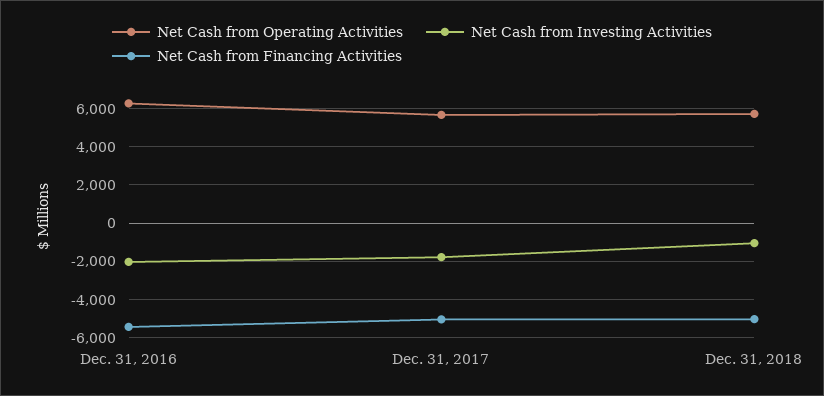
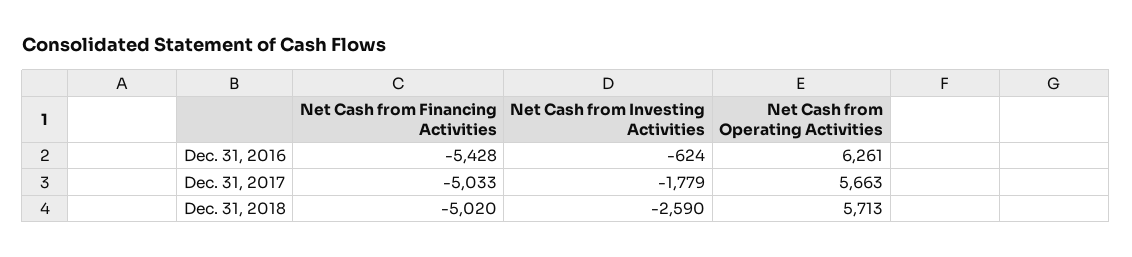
  {
    "Net Cash from Operating Activities": {
      "Dec. 31, 2016": 6261,
      "Dec. 31, 2017": 5663,
      "Dec. 31, 2018": 5713
    },
    "Net Cash from Investing Activities": {
-     "Dec. 31, 2016": -2000,
+     "Dec. 31, 2016": -624,
      "Dec. 31, 2017": -1779,
-     "Dec. 31, 2018": -1000
+     "Dec. 31, 2018": -2590
    },
    "Net Cash from Financing Activities": {
      "Dec. 31, 2016": -5428,
      "Dec. 31, 2017": -5033,
      "Dec. 31, 2018": -5020
    }
  }

